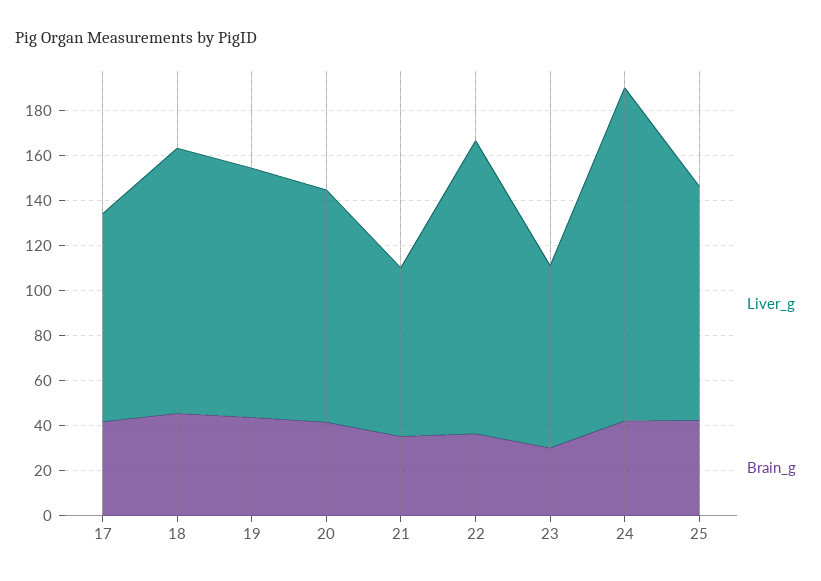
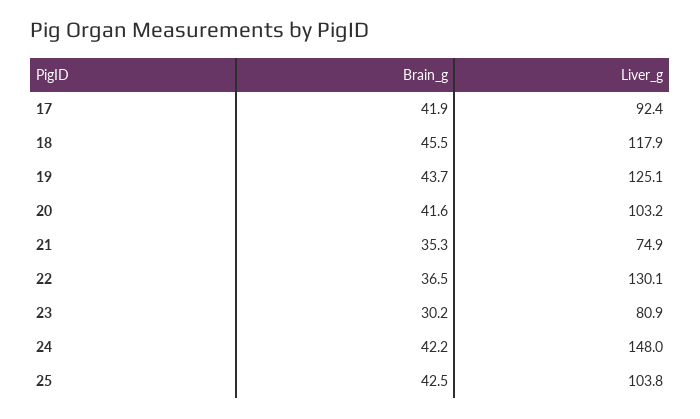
  {
    "Liver_g": {
      "17": 92.4,
      "18": 117.9,
-     "19": 110,
+     "19": 125.1,
      "20": 103.2,
      "21": 74.9,
      "22": 130.1,
      "23": 80.9,
      "24": 148,
      "25": 103.8
    },
    "Brain_g": {
      "17": 41.9,
      "18": 45.5,
      "19": 43.7,
      "20": 41.6,
      "21": 35.3,
      "22": 36.5,
      "23": 30.2,
      "24": 42.2,
      "25": 42.5
    }
  }

